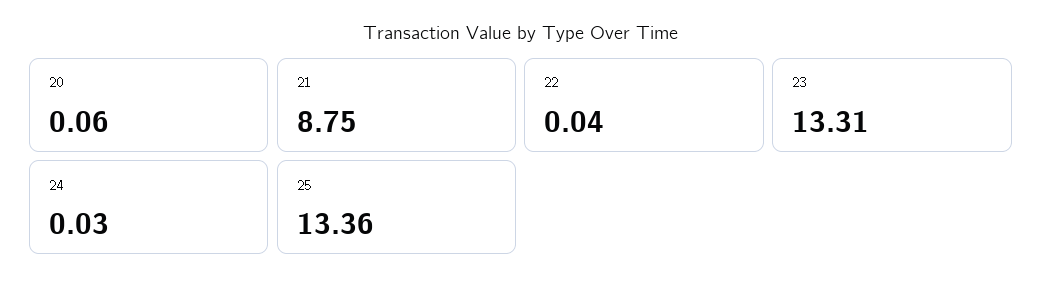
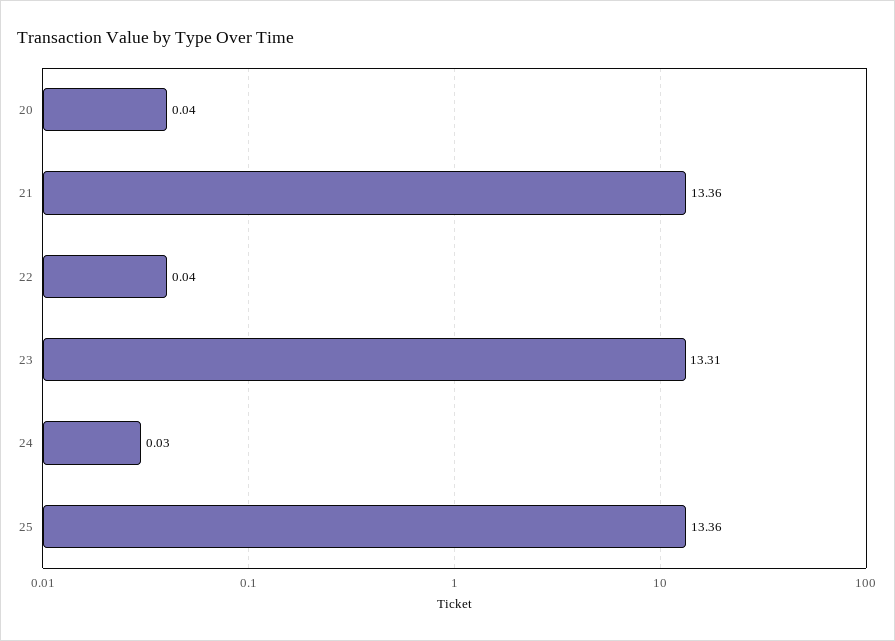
  {
-   "20": 0.06,
+   "20": 0.04,
-   "21": 8.75,
+   "21": 13.36,
    "22": 0.04,
    "23": 13.31,
    "24": 0.03,
    "25": 13.36
  }

